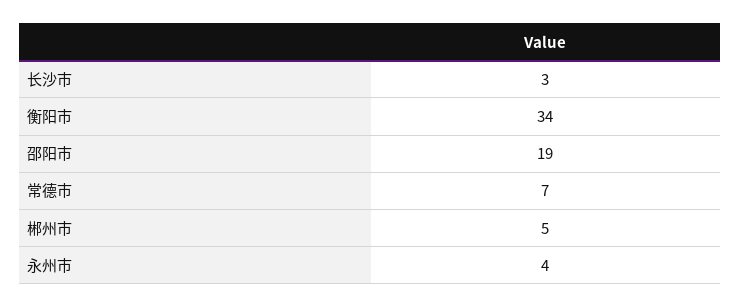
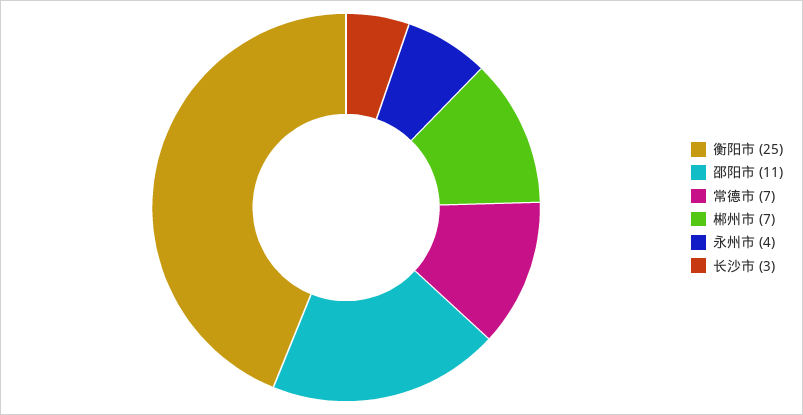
  {
    "长沙市": 3,
-   "衡阳市": 34,
+   "衡阳市": 25,
-   "邵阳市": 19,
+   "邵阳市": 11,
    "常德市": 7,
-   "郴州市": 5,
+   "郴州市": 7,
    "永州市": 4
  }

